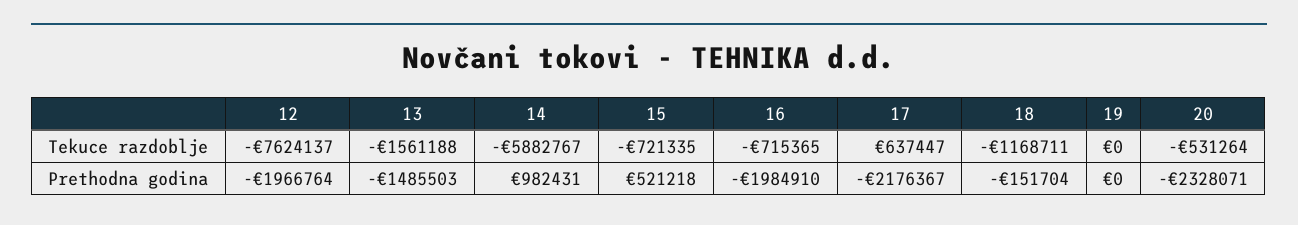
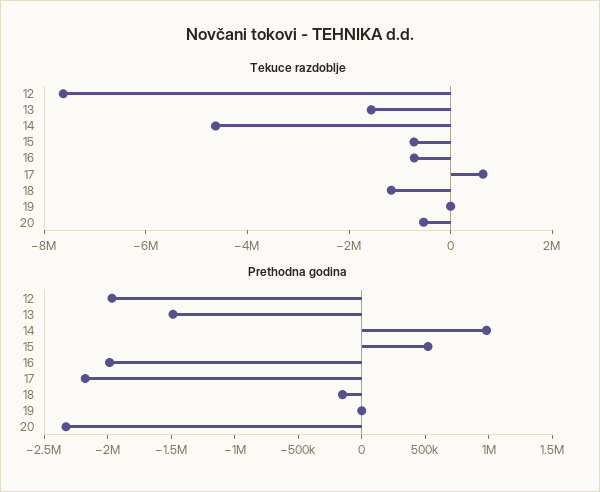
  {
    "Tekuce razdoblje": {
      "12": -7624137,
      "13": -1561188,
-     "14": -5882767,
+     "14": -4500000,
      "15": -721335,
      "16": -715365,
      "17": 637447,
      "18": -1168711,
      "19": 0,
      "20": -531264
    },
    "Prethodna godina": {
      "12": -1966764,
      "13": -1485503,
      "14": 982431,
      "15": 521218,
      "16": -1984910,
      "17": -2176367,
      "18": -151704,
      "19": 0,
      "20": -2328071
    }
  }

